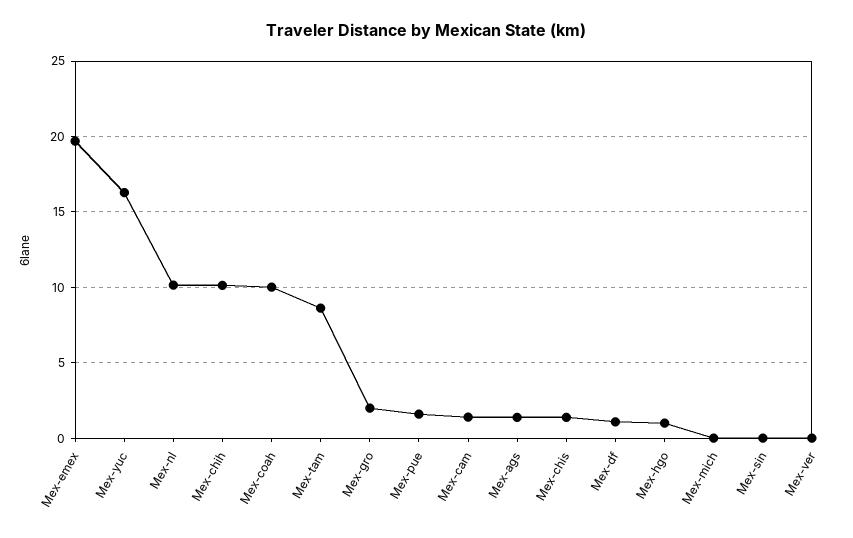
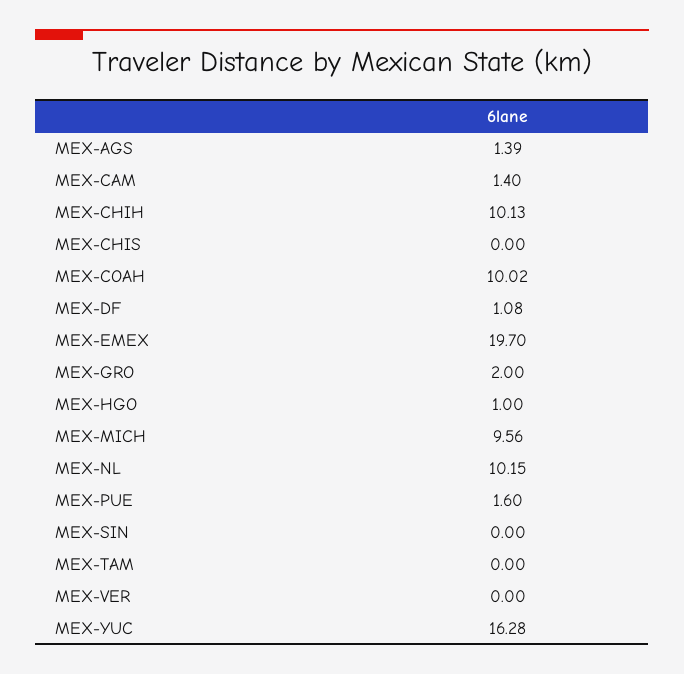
  {
    "Mex-emex": 19.7,
    "Mex-yuc": 16.28,
    "Mex-nl": 10.15,
    "Mex-chih": 10.13,
    "Mex-coah": 10.02,
-   "Mex-tam": 8.5,
+   "Mex-tam": 0,
    "Mex-gro": 2,
    "Mex-pue": 1.6,
    "Mex-cam": 1.4,
    "Mex-ags": 1.39,
-   "Mex-chis": 1.5,
+   "Mex-chis": 0,
    "Mex-df": 1.08,
    "Mex-hgo": 1,
-   "Mex-mich": 0,
+   "Mex-mich": 9.56,
    "Mex-sin": 0,
    "Mex-ver": 0
  }

